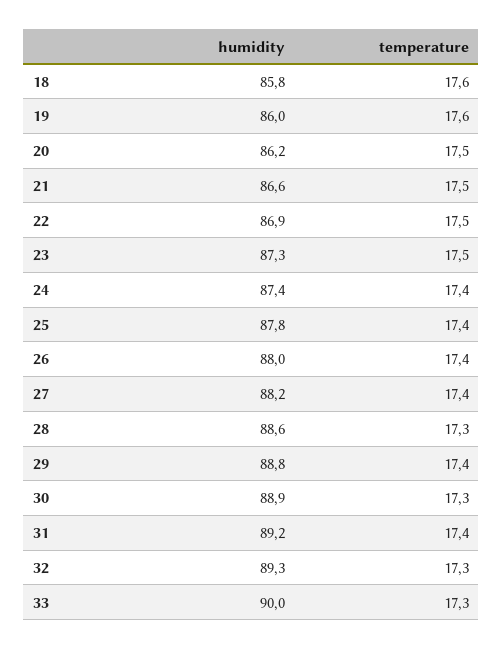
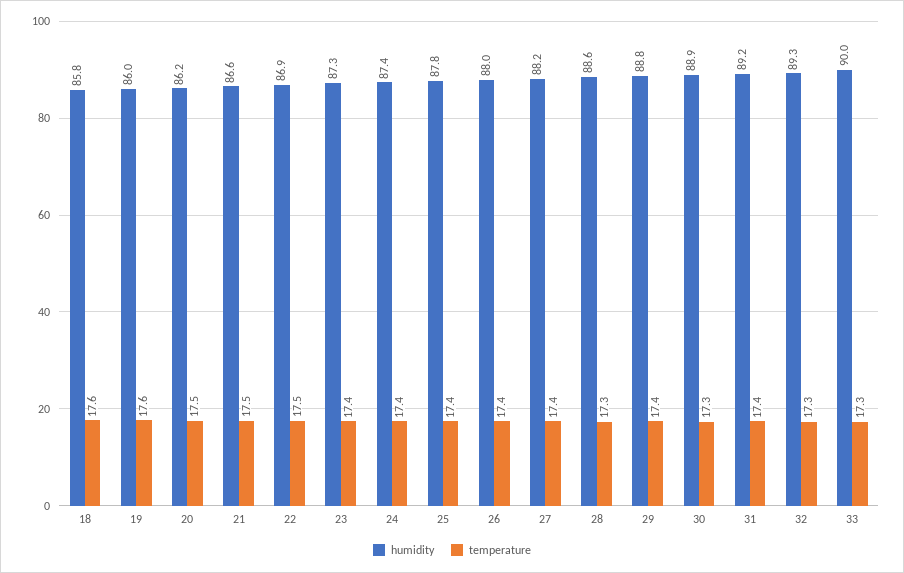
  {
    "humidity": {
      "18": 85.8,
      "19": 86,
      "20": 86.2,
      "21": 86.6,
      "22": 86.9,
      "23": 87.3,
      "24": 87.4,
      "25": 87.8,
      "26": 88,
      "27": 88.2,
      "28": 88.6,
      "29": 88.8,
      "30": 88.9,
      "31": 89.2,
      "32": 89.3,
      "33": 90
    },
    "temperature": {
      "18": 17.6,
      "19": 17.6,
      "20": 17.5,
      "21": 17.5,
      "22": 17.5,
-     "23": 17.5,
+     "23": 17.4,
      "24": 17.4,
      "25": 17.4,
      "26": 17.4,
      "27": 17.4,
      "28": 17.3,
      "29": 17.4,
      "30": 17.3,
      "31": 17.4,
      "32": 17.3,
      "33": 17.3
    }
  }

